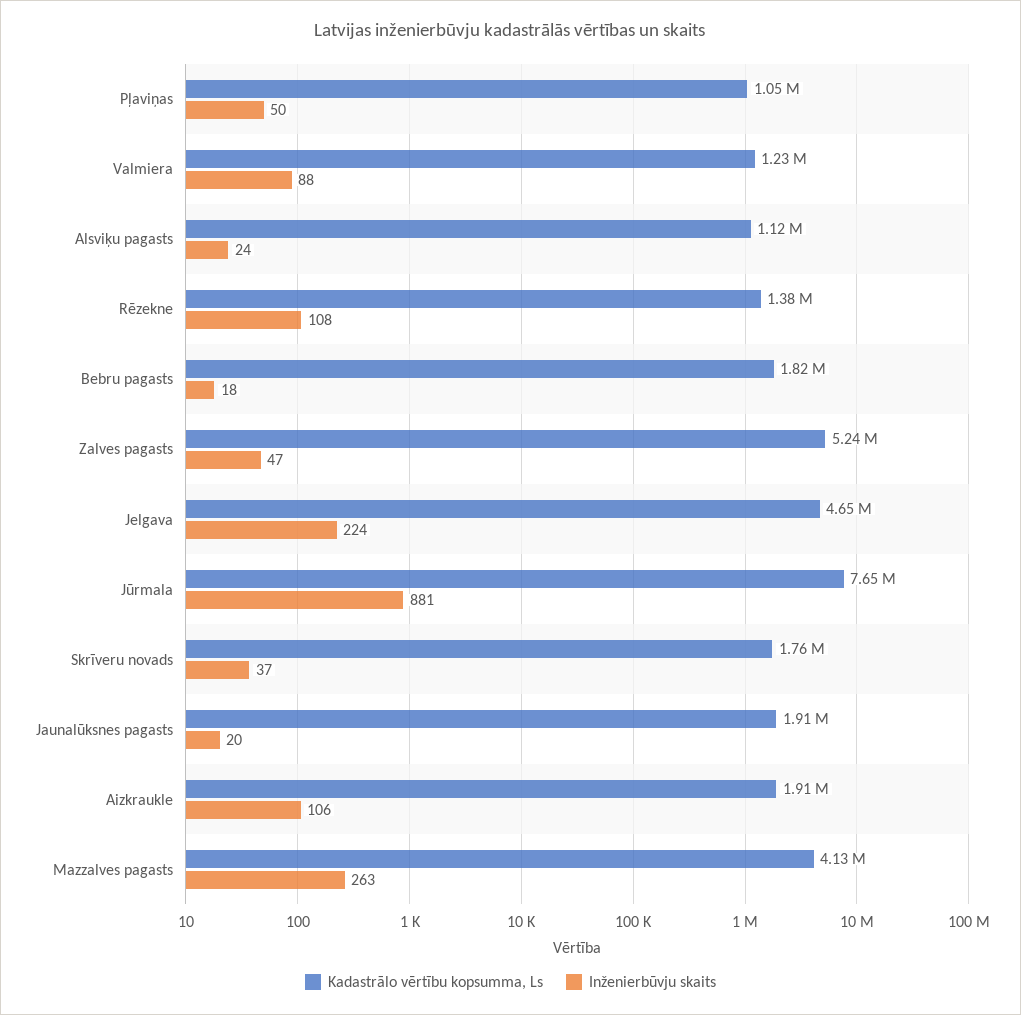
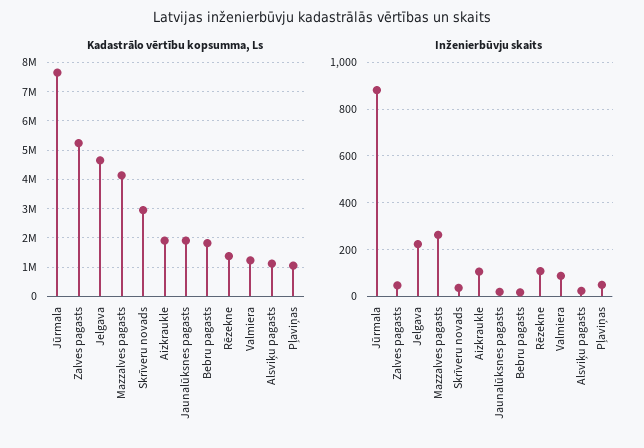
  {
    "Kadastrālo vērtību kopsumma, Ls": {
      "Pļaviņas": 1050000,
      "Valmiera": 1230000,
      "Alsviķu pagasts": 1120000,
      "Rēzekne": 1380000,
      "Bebru pagasts": 1820000,
      "Zalves pagasts": 5240000,
      "Jelgava": 4650000,
      "Jūrmala": 7650000,
-     "Skrīveru novads": 1760000,
+     "Skrīveru novads": 3000000,
      "Jaunalūksnes pagasts": 1910000,
      "Aizkraukle": 1910000,
      "Mazzalves pagasts": 4130000
    },
    "Inženierbūvju skaits": {
      "Pļaviņas": 50,
      "Valmiera": 88,
      "Alsviķu pagasts": 24,
      "Rēzekne": 108,
      "Bebru pagasts": 18,
      "Zalves pagasts": 47,
      "Jelgava": 224,
      "Jūrmala": 881,
      "Skrīveru novads": 37,
      "Jaunalūksnes pagasts": 20,
      "Aizkraukle": 106,
      "Mazzalves pagasts": 263
    }
  }

